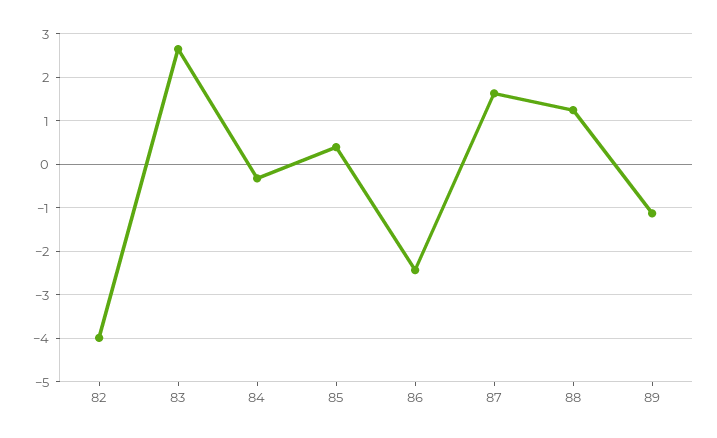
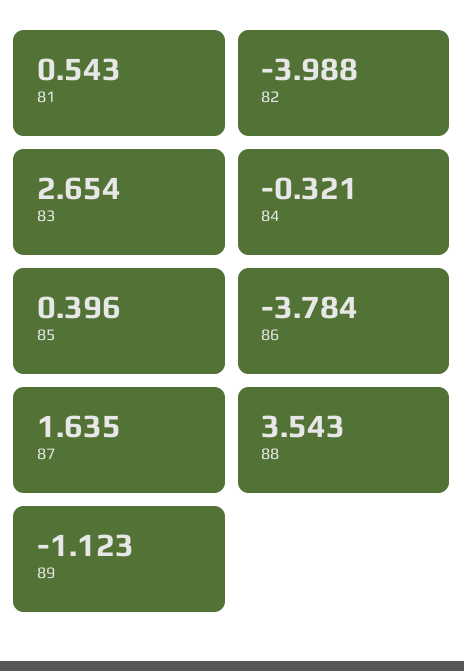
  {
    "82": -3.988,
    "83": 2.654,
    "84": -0.321,
    "85": 0.396,
-   "86": -2.4,
+   "86": -3.784,
    "87": 1.635,
-   "88": 1.2,
+   "88": 3.543,
-   "89": -1.123
+   "89": -1.123,
+   "81": 0.543
  }

